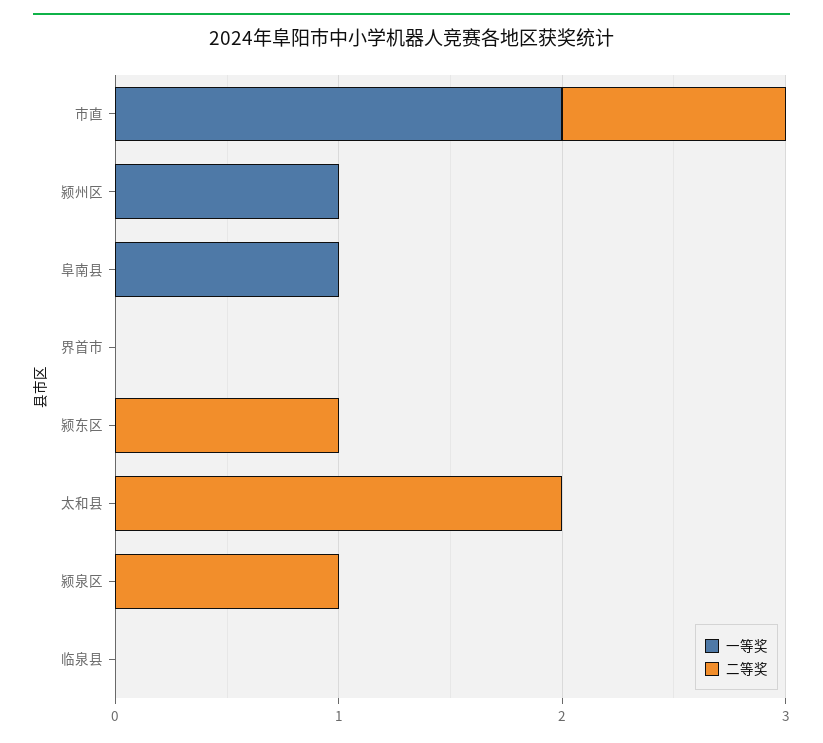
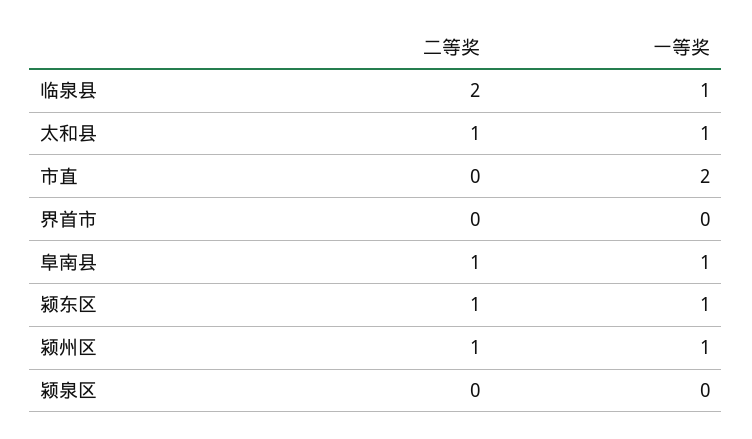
  {
    "一等奖": {
      "市直": 2,
      "颍州区": 1,
      "阜南县": 1,
      "界首市": 0,
-     "颍东区": 0,
+     "颍东区": 1,
-     "太和县": 0,
+     "太和县": 1,
      "颍泉区": 0,
-     "临泉县": 0
+     "临泉县": 1
    },
    "二等奖": {
-     "市直": 1,
+     "市直": 0,
-     "颍州区": 0,
+     "颍州区": 1,
-     "阜南县": 0,
+     "阜南县": 1,
      "界首市": 0,
      "颍东区": 1,
-     "太和县": 2,
+     "太和县": 1,
-     "颍泉区": 1,
+     "颍泉区": 0,
-     "临泉县": 0
+     "临泉县": 2
    }
  }

